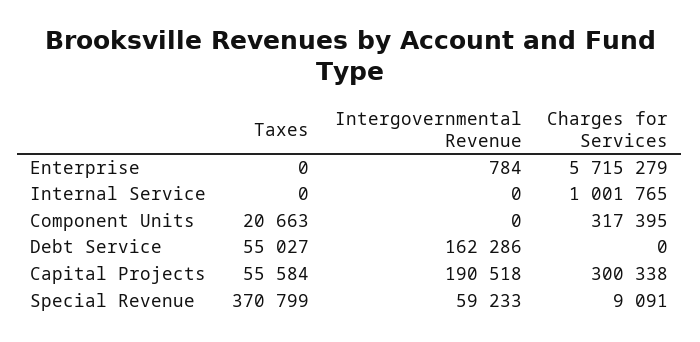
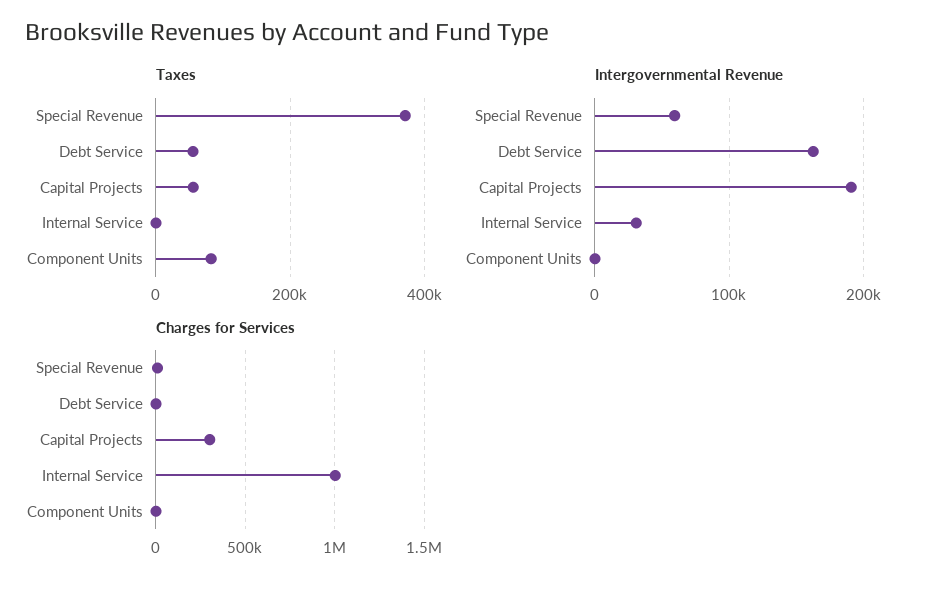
  {
    "Taxes": {
-     "Enterprise": 0,
      "Internal Service": 0,
-     "Component Units": 20663,
+     "Component Units": 80000,
      "Debt Service": 55027,
      "Capital Projects": 55584,
      "Special Revenue": 370799
    },
    "Intergovernmental Revenue": {
-     "Enterprise": 784,
-     "Internal Service": 0,
+     "Internal Service": 30000,
      "Component Units": 0,
      "Debt Service": 162286,
      "Capital Projects": 190518,
      "Special Revenue": 59233
    },
    "Charges for Services": {
-     "Enterprise": 5715279,
      "Internal Service": 1001765,
-     "Component Units": 317395,
+     "Component Units": 0,
      "Debt Service": 0,
      "Capital Projects": 300338,
      "Special Revenue": 9091
    }
  }

